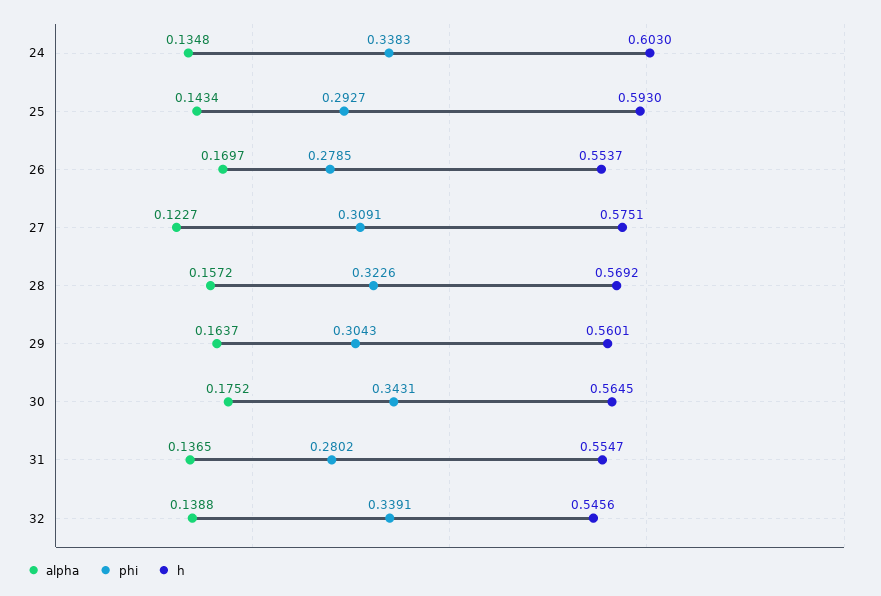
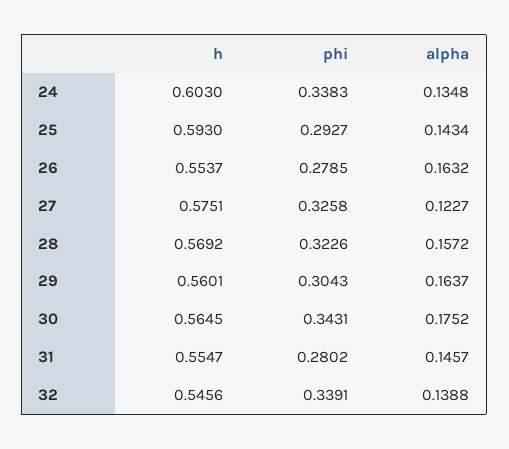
  {
    "alpha": {
      "24": 0.1348,
      "25": 0.1434,
-     "26": 0.1697,
+     "26": 0.1632,
      "27": 0.1227,
      "28": 0.1572,
      "29": 0.1637,
      "30": 0.1752,
-     "31": 0.1365,
+     "31": 0.1457,
      "32": 0.1388
    },
    "phi": {
      "24": 0.3383,
      "25": 0.2927,
      "26": 0.2785,
-     "27": 0.3091,
+     "27": 0.3258,
      "28": 0.3226,
      "29": 0.3043,
      "30": 0.3431,
      "31": 0.2802,
      "32": 0.3391
    },
    "h": {
      "24": 0.603,
      "25": 0.593,
      "26": 0.5537,
      "27": 0.5751,
      "28": 0.5692,
      "29": 0.5601,
      "30": 0.5645,
      "31": 0.5547,
      "32": 0.5456
    }
  }

